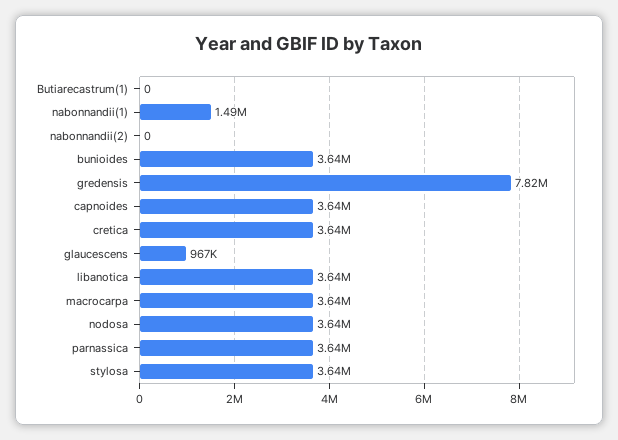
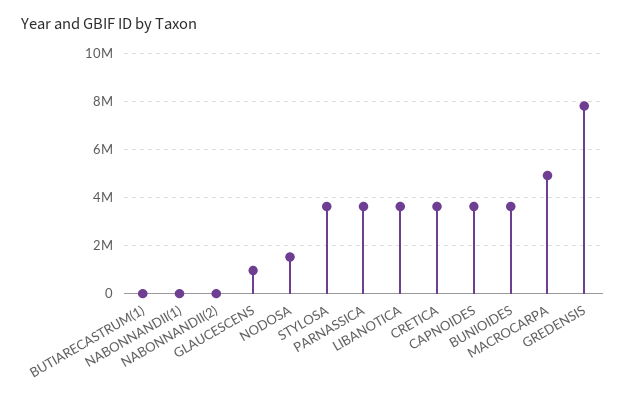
  {
    "Butiarecastrum(1)": 0,
-   "nabonnandii(1)": 1490000,
+   "nabonnandii(1)": 0,
    "nabonnandii(2)": 0,
    "bunioides": 3640000,
    "gredensis": 7820000,
    "capnoides": 3640000,
    "cretica": 3640000,
    "glaucescens": 967000,
    "libanotica": 3640000,
-   "macrocarpa": 3640000,
+   "macrocarpa": 5000000,
-   "nodosa": 3640000,
+   "nodosa": 1500000,
    "parnassica": 3640000,
    "stylosa": 3640000
  }

